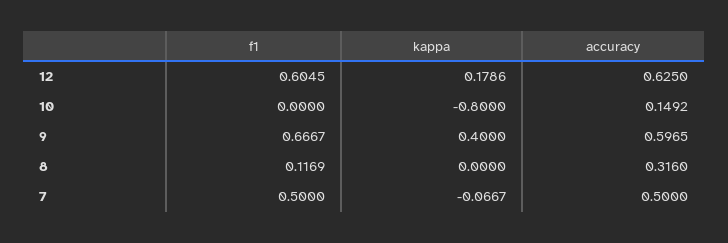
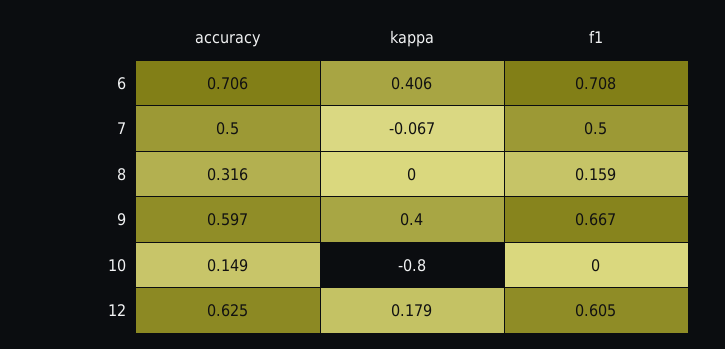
  {
    "f1": {
      "12": 0.6045,
      "10": 0,
      "9": 0.6667,
-     "8": 0.1169,
+     "8": 0.159,
-     "7": 0.5
+     "7": 0.5,
+     "6": 0.708
    },
    "kappa": {
      "12": 0.1786,
      "10": -0.8,
      "9": 0.4,
      "8": 0,
-     "7": -0.0667
+     "7": -0.0667,
+     "6": 0.406
    },
    "accuracy": {
      "12": 0.625,
      "10": 0.1492,
      "9": 0.5965,
      "8": 0.316,
-     "7": 0.5
+     "7": 0.5,
+     "6": 0.706
    }
  }

